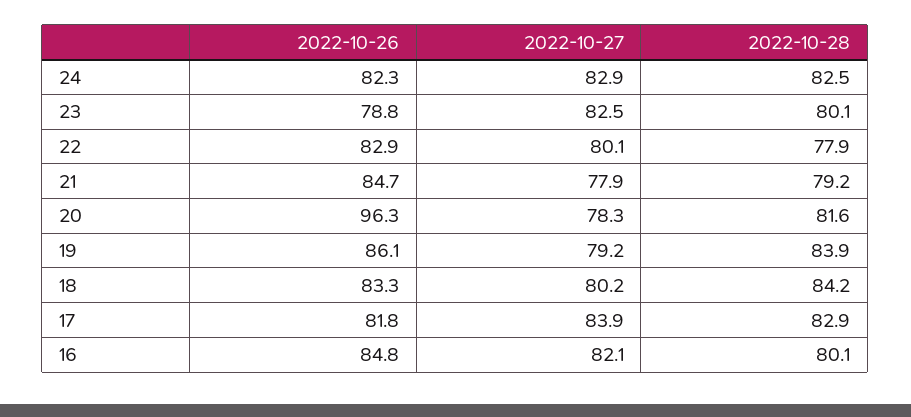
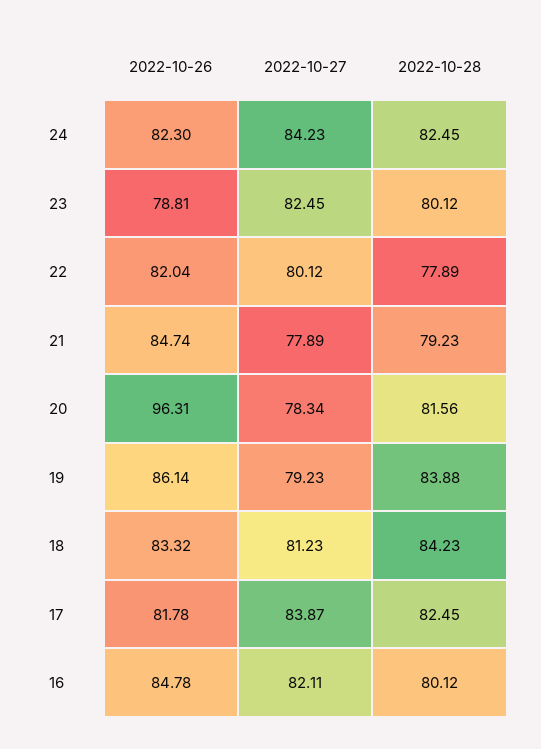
  {
    "2022-10-26": {
      "24": 82.3,
      "23": 78.81,
-     "22": 82.9,
+     "22": 82.04,
      "21": 84.74,
      "20": 96.31,
      "19": 86.14,
      "18": 83.32,
      "17": 81.78,
      "16": 84.78
    },
    "2022-10-27": {
-     "24": 82.9,
+     "24": 84.23,
      "23": 82.45,
      "22": 80.12,
      "21": 77.89,
      "20": 78.34,
      "19": 79.23,
-     "18": 80.2,
+     "18": 81.23,
      "17": 83.87,
      "16": 82.11
    },
    "2022-10-28": {
      "24": 82.45,
      "23": 80.12,
      "22": 77.89,
      "21": 79.23,
      "20": 81.56,
      "19": 83.88,
      "18": 84.23,
-     "17": 82.9,
+     "17": 82.45,
      "16": 80.12
    }
  }

